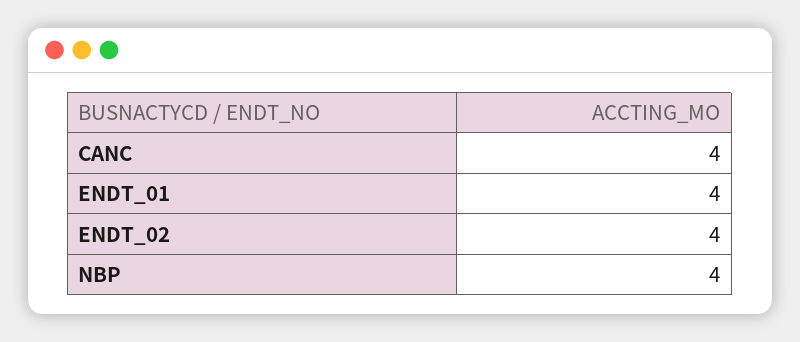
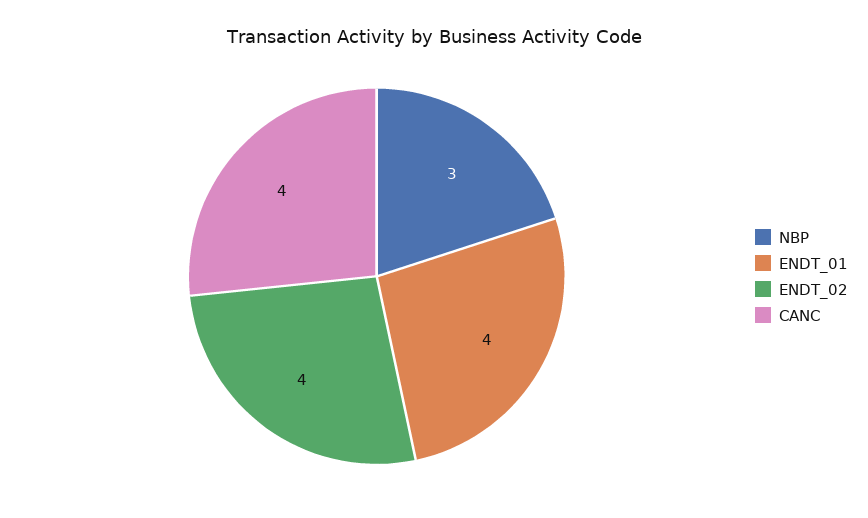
  {
    "CANC": 4,
    "ENDT_01": 4,
    "ENDT_02": 4,
-   "NBP": 4
+   "NBP": 3
  }

